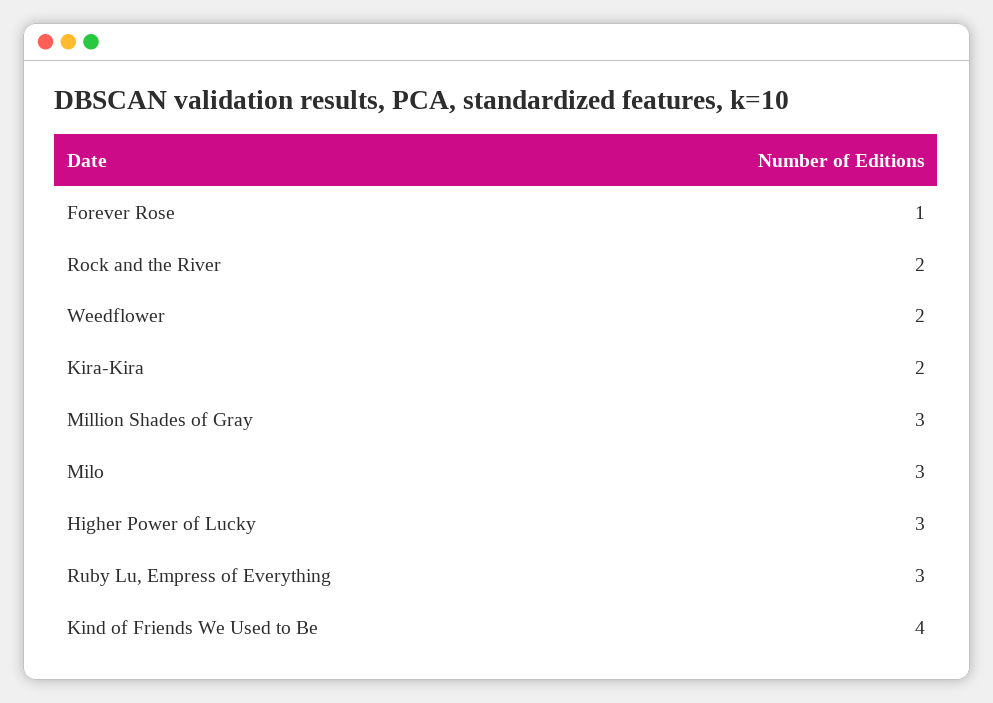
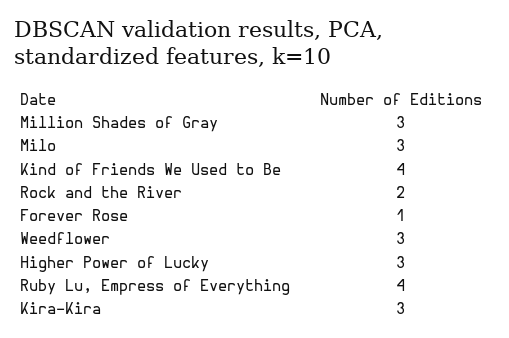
  {
    "Forever Rose": 1,
    "Rock and the River": 2,
-   "Weedflower": 2,
+   "Weedflower": 3,
-   "Kira-Kira": 2,
+   "Kira-Kira": 3,
    "Million Shades of Gray": 3,
    "Milo": 3,
    "Higher Power of Lucky": 3,
-   "Ruby Lu, Empress of Everything": 3,
+   "Ruby Lu, Empress of Everything": 4,
    "Kind of Friends We Used to Be": 4
  }

